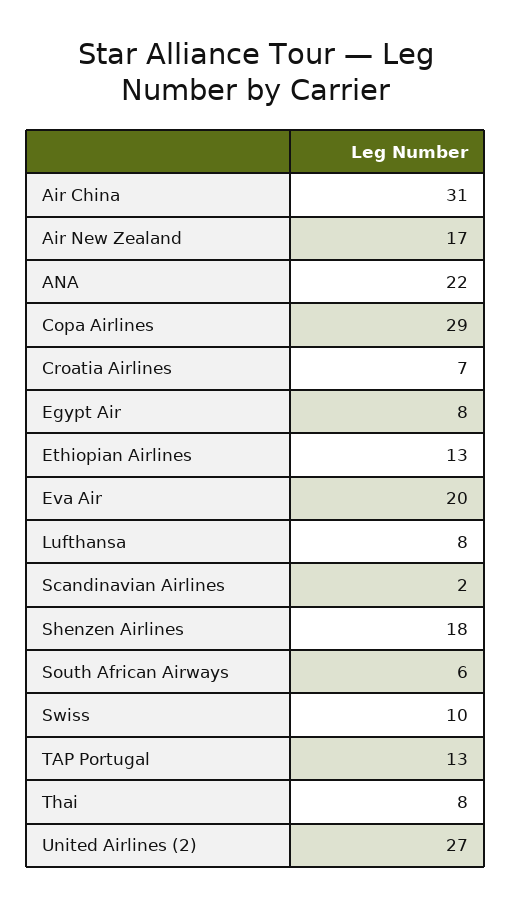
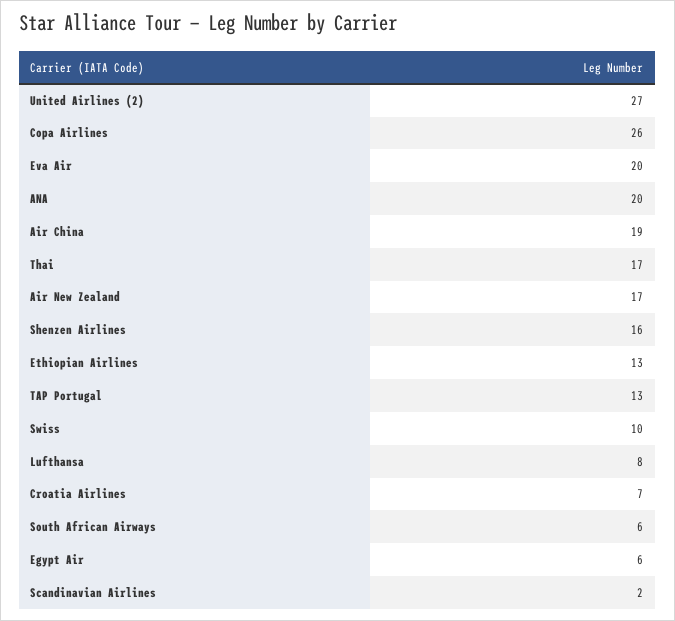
  {
-   "Air China": 31,
+   "Air China": 19,
    "Air New Zealand": 17,
-   "ANA": 22,
+   "ANA": 20,
-   "Copa Airlines": 29,
+   "Copa Airlines": 26,
    "Croatia Airlines": 7,
-   "Egypt Air": 8,
+   "Egypt Air": 6,
    "Ethiopian Airlines": 13,
    "Eva Air": 20,
    "Lufthansa": 8,
    "Scandinavian Airlines": 2,
-   "Shenzen Airlines": 18,
+   "Shenzen Airlines": 16,
    "South African Airways": 6,
    "Swiss": 10,
    "TAP Portugal": 13,
-   "Thai": 8,
+   "Thai": 17,
    "United Airlines (2)": 27
  }

